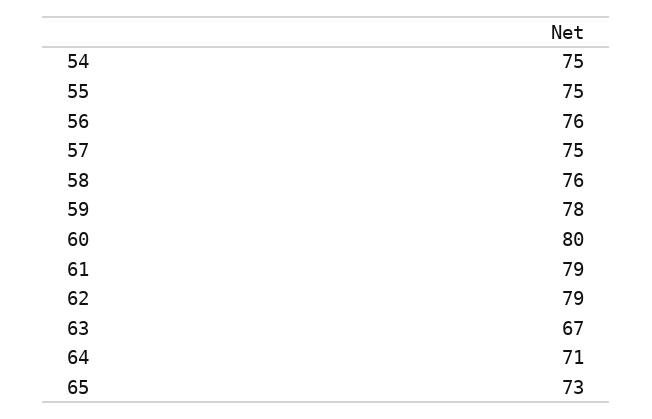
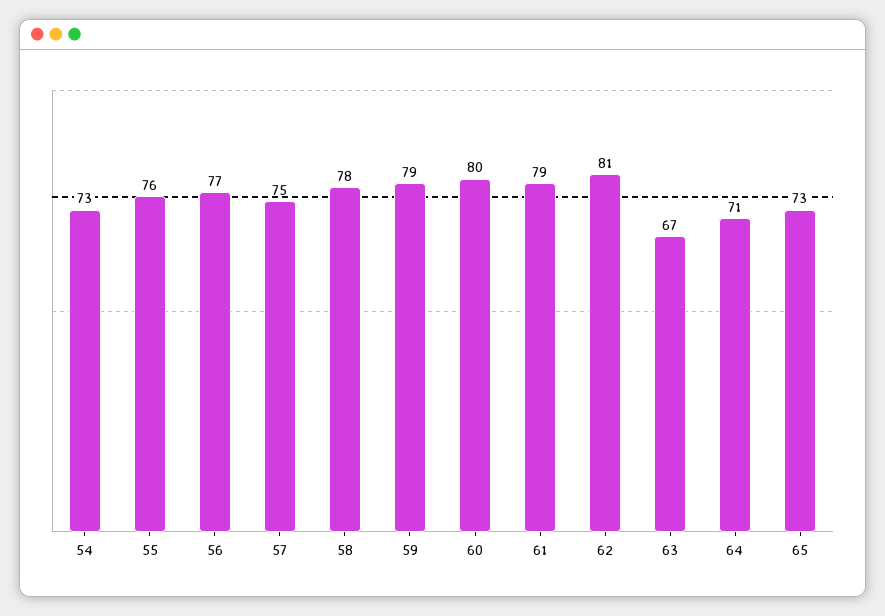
  {
-   "54": 75,
+   "54": 73,
-   "55": 75,
+   "55": 76,
-   "56": 76,
+   "56": 77,
    "57": 75,
-   "58": 76,
+   "58": 78,
-   "59": 78,
+   "59": 79,
    "60": 80,
    "61": 79,
-   "62": 79,
+   "62": 81,
    "63": 67,
    "64": 71,
    "65": 73
  }

